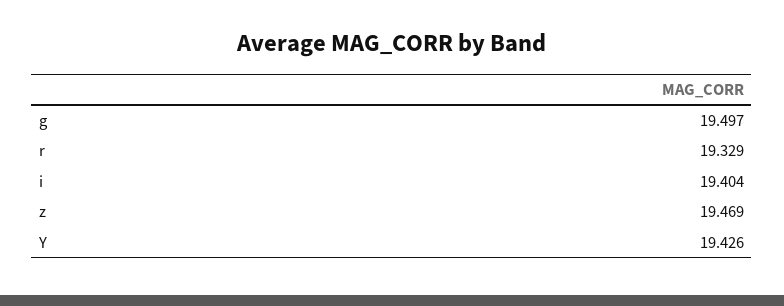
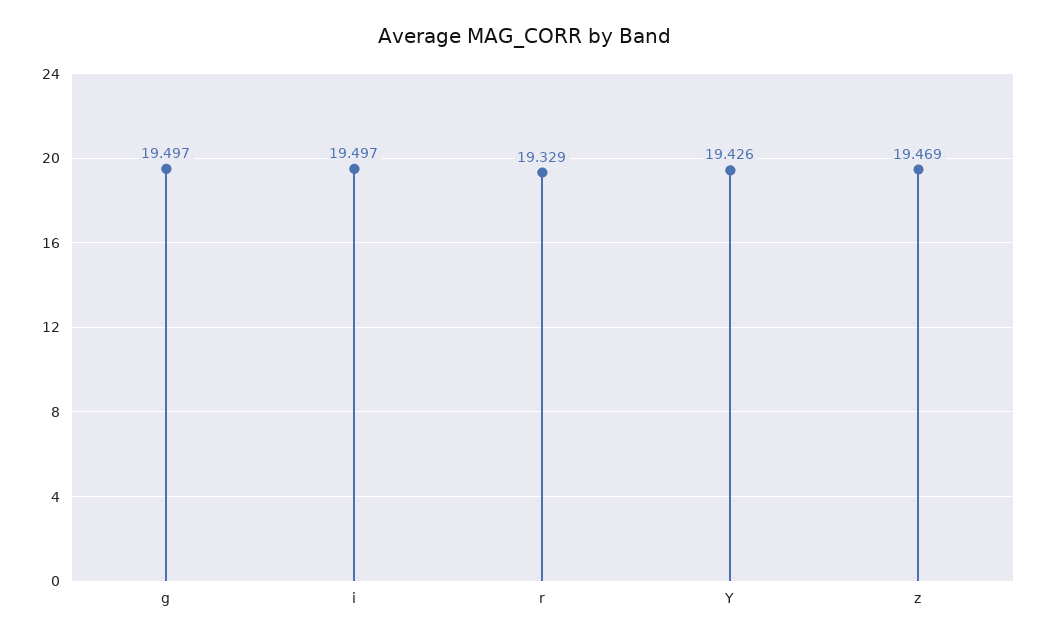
  {
    "g": 19.497,
    "r": 19.329,
-   "i": 19.404,
+   "i": 19.497,
    "z": 19.469,
    "Y": 19.426
  }

